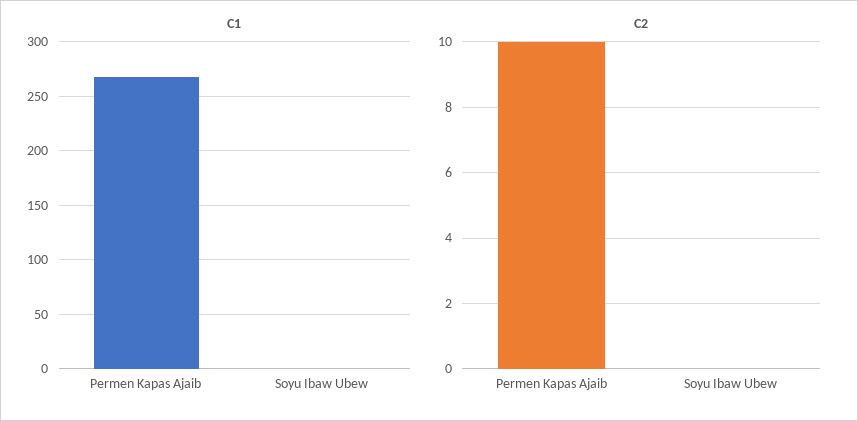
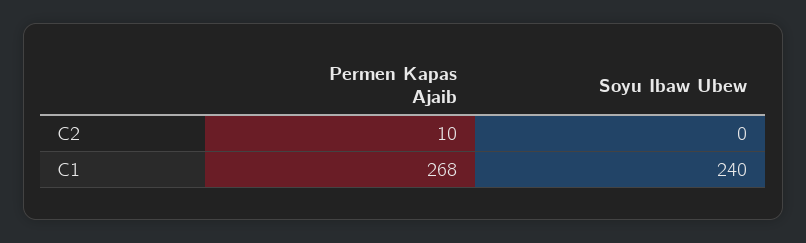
  {
    "C1": {
      "Permen Kapas Ajaib": 268,
-     "Soyu Ibaw Ubew": 0
+     "Soyu Ibaw Ubew": 240
    },
    "C2": {
      "Permen Kapas Ajaib": 10,
      "Soyu Ibaw Ubew": 0
    }
  }

